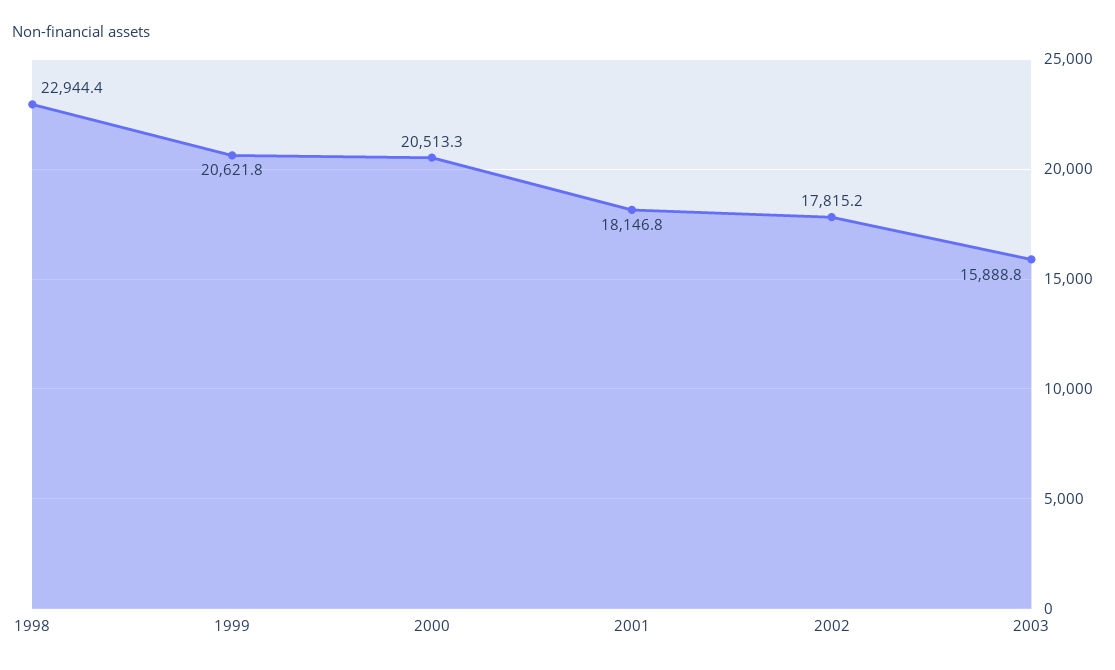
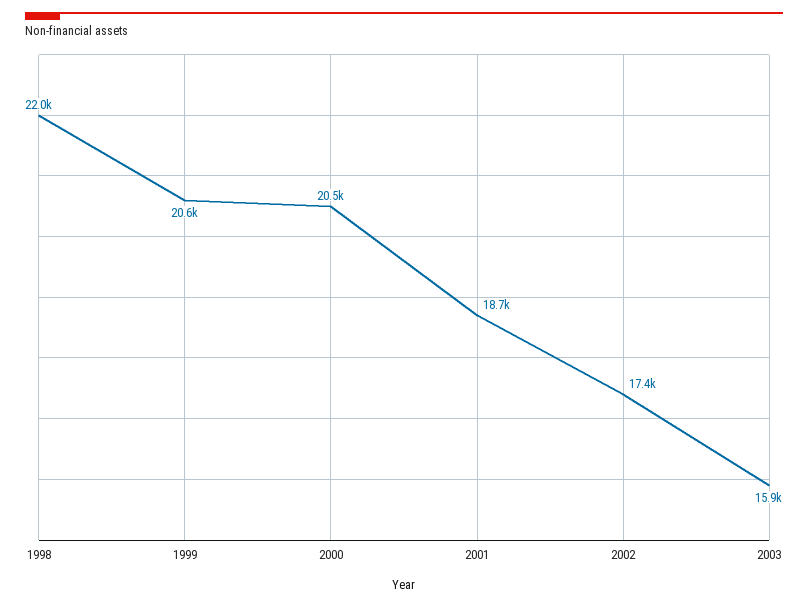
  {
-   "1998": 22944.4,
+   "1998": 22000,
    "1999": 20621.8,
    "2000": 20513.3,
-   "2001": 18146.8,
+   "2001": 18700,
-   "2002": 17815.2,
+   "2002": 17400,
    "2003": 15888.8
  }

